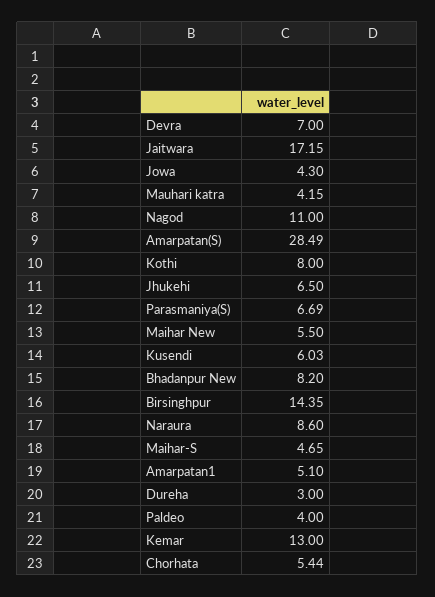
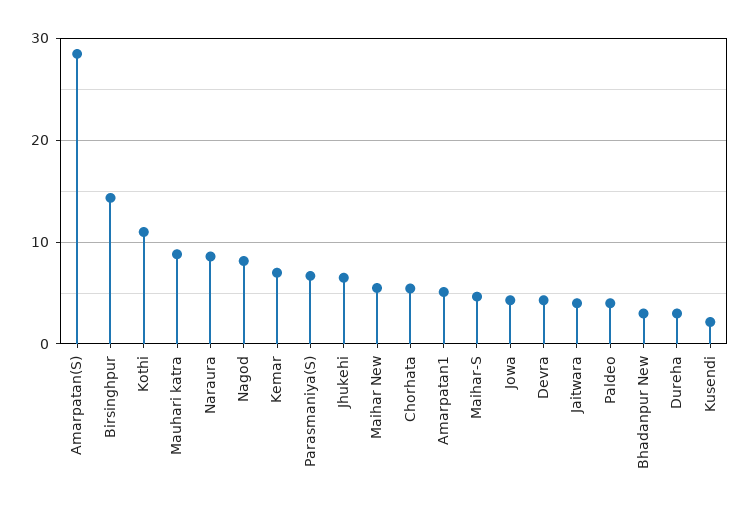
  {
-   "Devra": 7,
+   "Devra": 4,
-   "Jaitwara": 17.15,
+   "Jaitwara": 4,
    "Jowa": 4.3,
-   "Mauhari katra": 4.15,
+   "Mauhari katra": 9,
-   "Nagod": 11,
+   "Nagod": 8,
    "Amarpatan(S)": 28.49,
-   "Kothi": 8,
+   "Kothi": 11,
    "Jhukehi": 6.5,
    "Parasmaniya(S)": 6.69,
    "Maihar New": 5.5,
-   "Kusendi": 6.03,
+   "Kusendi": 2,
-   "Bhadanpur New": 8.2,
+   "Bhadanpur New": 3,
    "Birsinghpur": 14.35,
    "Naraura": 8.6,
    "Maihar-S": 4.65,
    "Amarpatan1": 5.1,
    "Dureha": 3,
    "Paldeo": 4,
-   "Kemar": 13,
+   "Kemar": 7,
    "Chorhata": 5.44
  }

